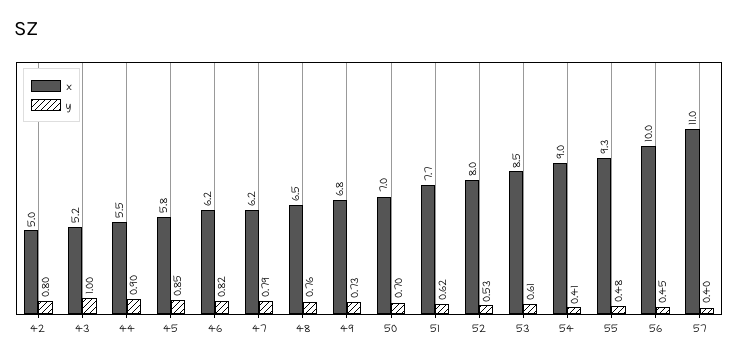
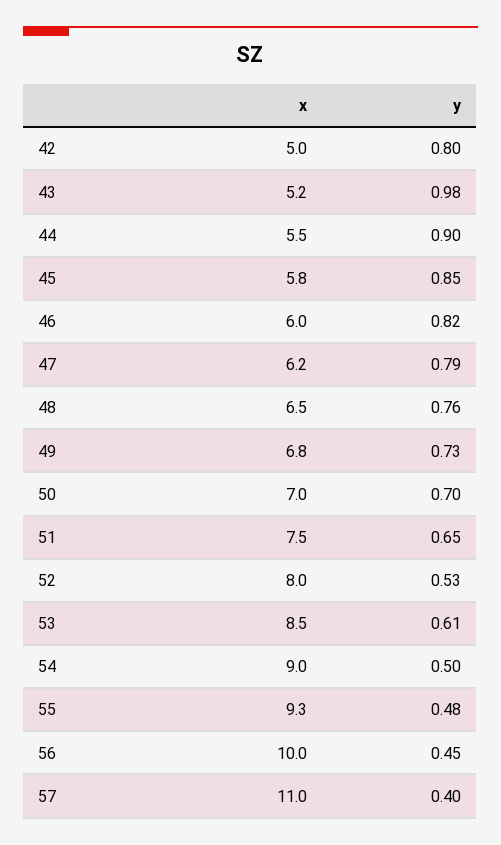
  {
    "x": {
      "42": 5,
      "43": 5.2,
      "44": 5.5,
      "45": 5.8,
-     "46": 6.2,
+     "46": 6,
      "47": 6.2,
      "48": 6.5,
      "49": 6.8,
      "50": 7,
-     "51": 7.7,
+     "51": 7.5,
      "52": 8,
      "53": 8.5,
      "54": 9,
      "55": 9.3,
      "56": 10,
      "57": 11
    },
    "y": {
      "42": 0.8,
-     "43": 1,
+     "43": 0.98,
      "44": 0.9,
      "45": 0.85,
      "46": 0.82,
      "47": 0.79,
      "48": 0.76,
      "49": 0.73,
      "50": 0.7,
-     "51": 0.62,
+     "51": 0.65,
      "52": 0.53,
      "53": 0.61,
-     "54": 0.41,
+     "54": 0.5,
      "55": 0.48,
      "56": 0.45,
      "57": 0.4
    }
  }

